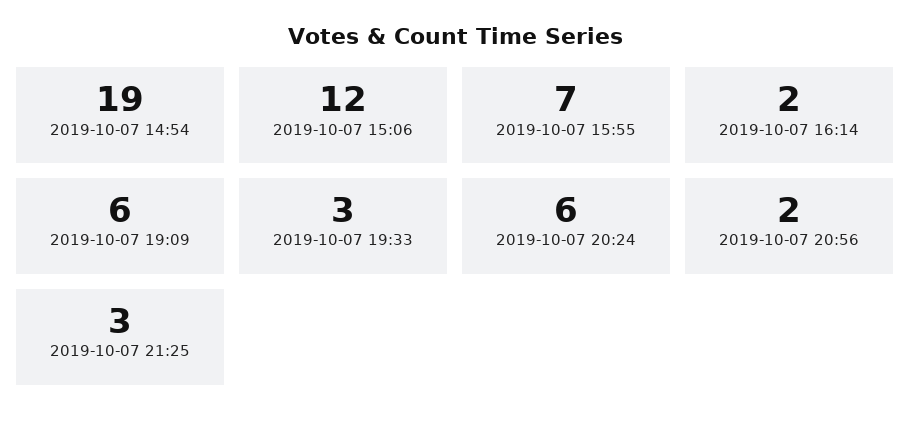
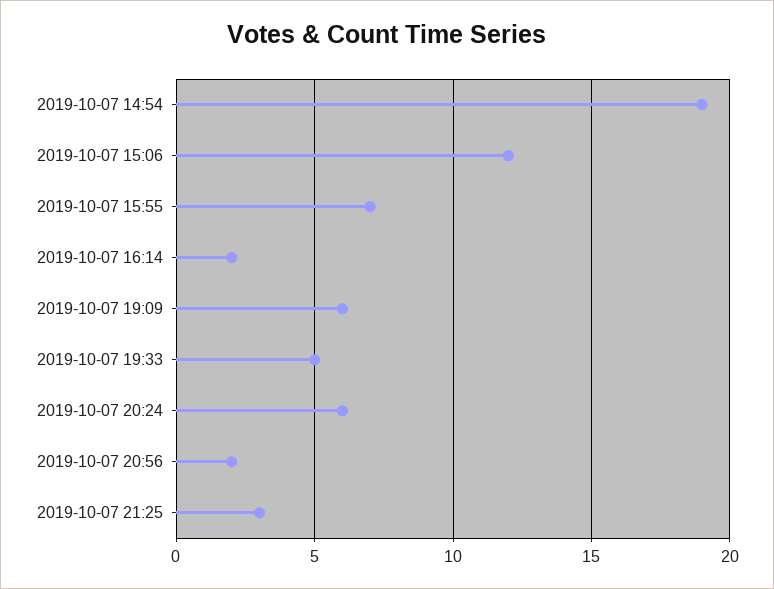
  {
    "2019-10-07 14:54": 19,
    "2019-10-07 15:06": 12,
    "2019-10-07 15:55": 7,
    "2019-10-07 16:14": 2,
    "2019-10-07 19:09": 6,
-   "2019-10-07 19:33": 3,
+   "2019-10-07 19:33": 5,
    "2019-10-07 20:24": 6,
    "2019-10-07 20:56": 2,
    "2019-10-07 21:25": 3
  }

